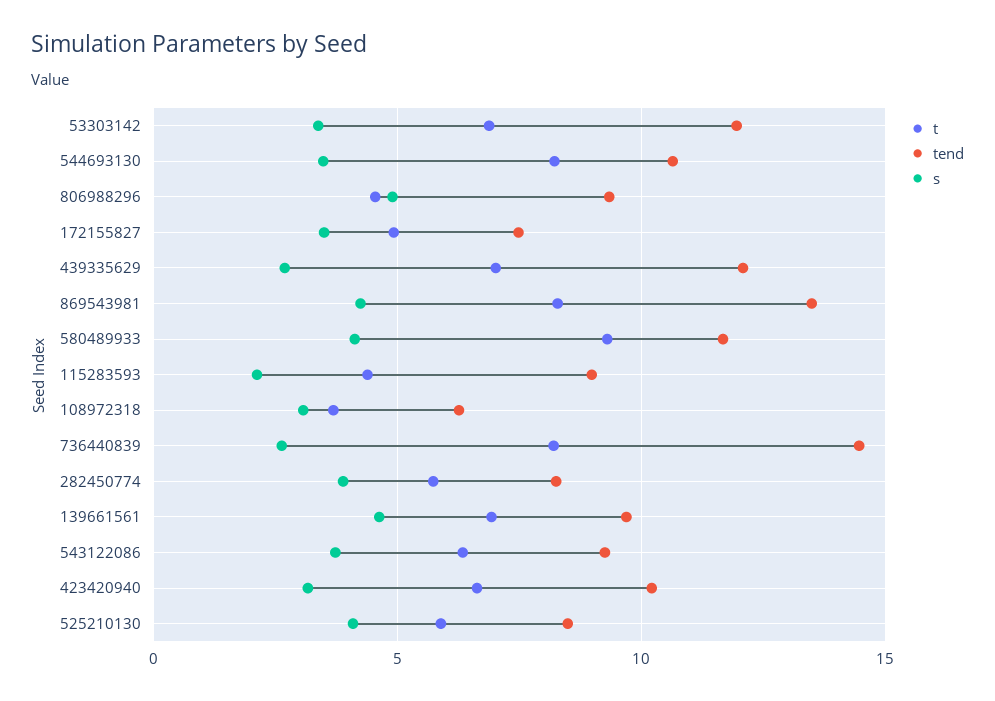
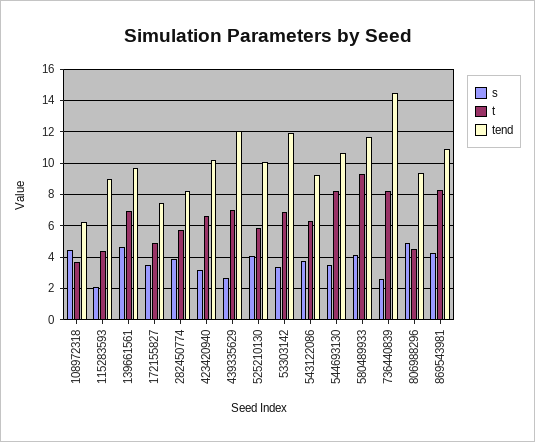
  {
    "t": {
      "53303142": 7,
      "544693130": 8,
      "806988296": 4.5,
      "172155827": 5,
      "439335629": 7,
      "869543981": 8.5,
      "580489933": 9.5,
      "115283593": 4.5,
      "108972318": 3.5,
      "736440839": 8,
      "282450774": 5.5,
      "139661561": 7,
      "543122086": 6.5,
      "423420940": 6.5,
      "525210130": 6
    },
    "tend": {
      "53303142": 12,
      "544693130": 10.5,
      "806988296": 9.5,
      "172155827": 7.5,
      "439335629": 12,
-     "869543981": 13.5,
+     "869543981": 11,
      "580489933": 11.5,
      "115283593": 9,
      "108972318": 6.5,
      "736440839": 14.5,
      "282450774": 8.5,
      "139661561": 9.5,
      "543122086": 9.5,
      "423420940": 10,
-     "525210130": 8.5
+     "525210130": 10
    },
    "s": {
      "53303142": 3.5,
      "544693130": 3.5,
      "806988296": 5,
      "172155827": 3.5,
      "439335629": 2.5,
      "869543981": 4,
      "580489933": 4,
      "115283593": 2,
-     "108972318": 3,
+     "108972318": 4.5,
      "736440839": 2.5,
      "282450774": 4,
      "139661561": 4.5,
      "543122086": 3.5,
      "423420940": 3,
      "525210130": 4
    }
  }

